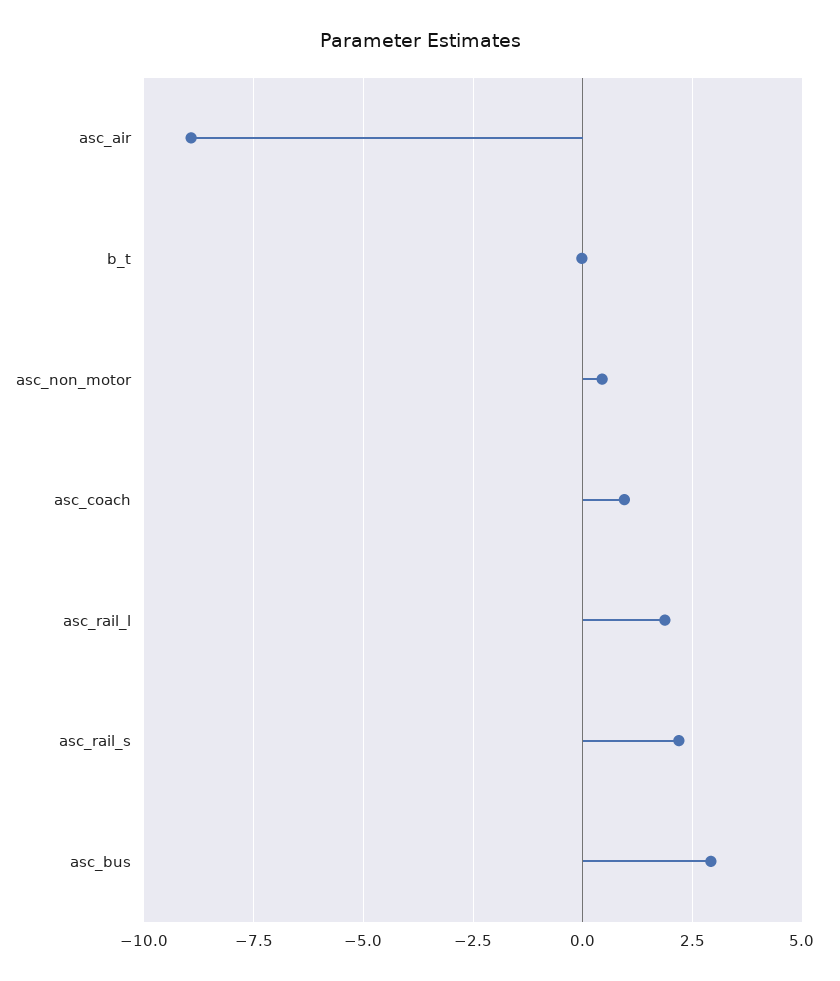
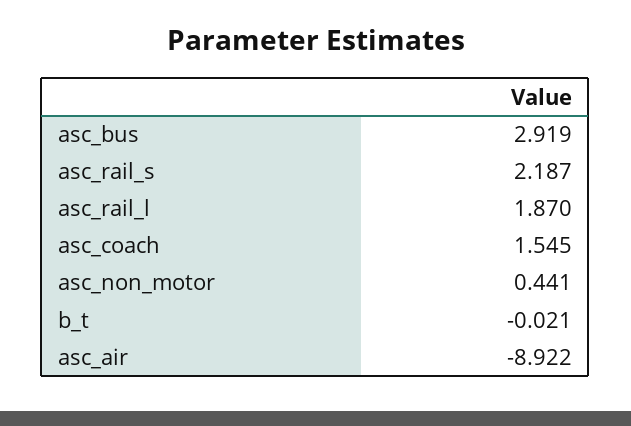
  {
    "asc_air": -8.922,
    "b_t": -0.021,
    "asc_non_motor": 0.441,
-   "asc_coach": 1,
+   "asc_coach": 1.545,
    "asc_rail_l": 1.87,
    "asc_rail_s": 2.187,
    "asc_bus": 2.919
  }

